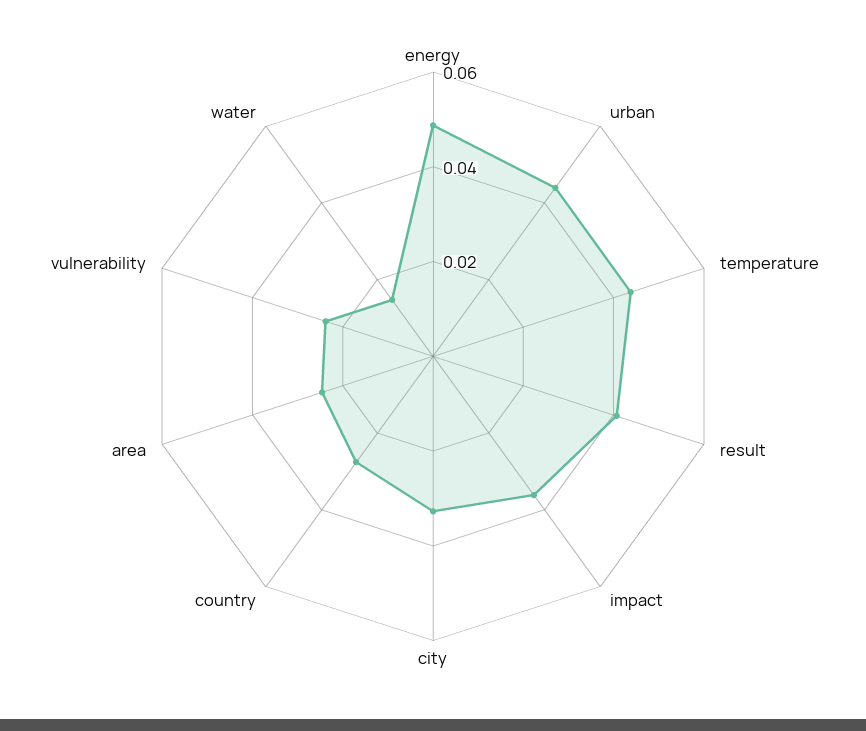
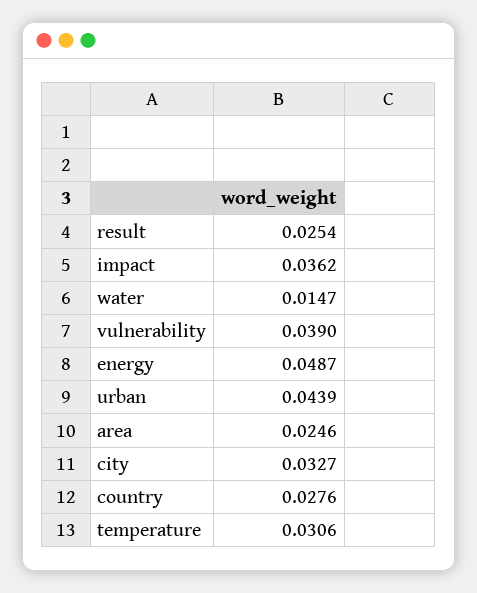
  {
    "energy": 0.0487,
    "urban": 0.0439,
-   "temperature": 0.045,
+   "temperature": 0.0306,
-   "result": 0.04,
+   "result": 0.0254,
    "impact": 0.0362,
    "city": 0.0327,
    "country": 0.0276,
    "area": 0.0246,
-   "vulnerability": 0.025,
+   "vulnerability": 0.039,
    "water": 0.0147
  }

